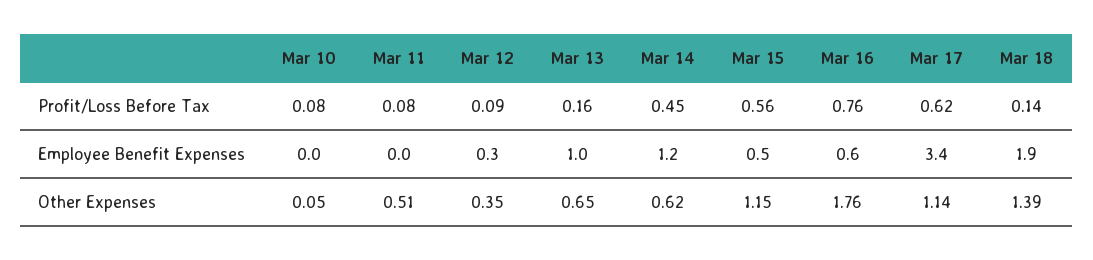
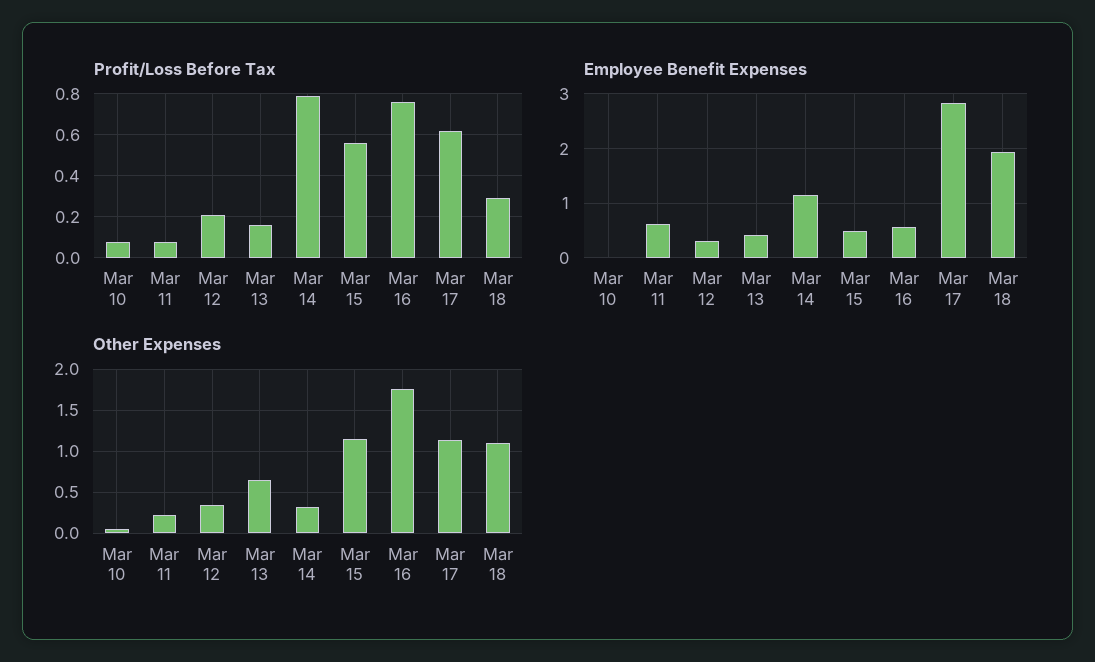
  {
    "Profit/Loss Before Tax": {
      "Mar 10": 0.08,
      "Mar 11": 0.08,
-     "Mar 12": 0.09,
+     "Mar 12": 0.2,
      "Mar 13": 0.16,
-     "Mar 14": 0.45,
+     "Mar 14": 0.8,
      "Mar 15": 0.56,
      "Mar 16": 0.76,
      "Mar 17": 0.62,
-     "Mar 18": 0.14
+     "Mar 18": 0.3
    },
    "Employee Benefit Expenses": {
      "Mar 10": 0,
-     "Mar 11": 0,
+     "Mar 11": 0.6,
      "Mar 12": 0.3,
-     "Mar 13": 1,
+     "Mar 13": 0.4,
      "Mar 14": 1.2,
      "Mar 15": 0.5,
      "Mar 16": 0.6,
-     "Mar 17": 3.4,
+     "Mar 17": 2.8,
      "Mar 18": 1.9
    },
    "Other Expenses": {
      "Mar 10": 0.05,
-     "Mar 11": 0.51,
+     "Mar 11": 0.2,
      "Mar 12": 0.35,
      "Mar 13": 0.65,
-     "Mar 14": 0.62,
+     "Mar 14": 0.3,
      "Mar 15": 1.15,
      "Mar 16": 1.76,
      "Mar 17": 1.14,
-     "Mar 18": 1.39
+     "Mar 18": 1.1
    }
  }

